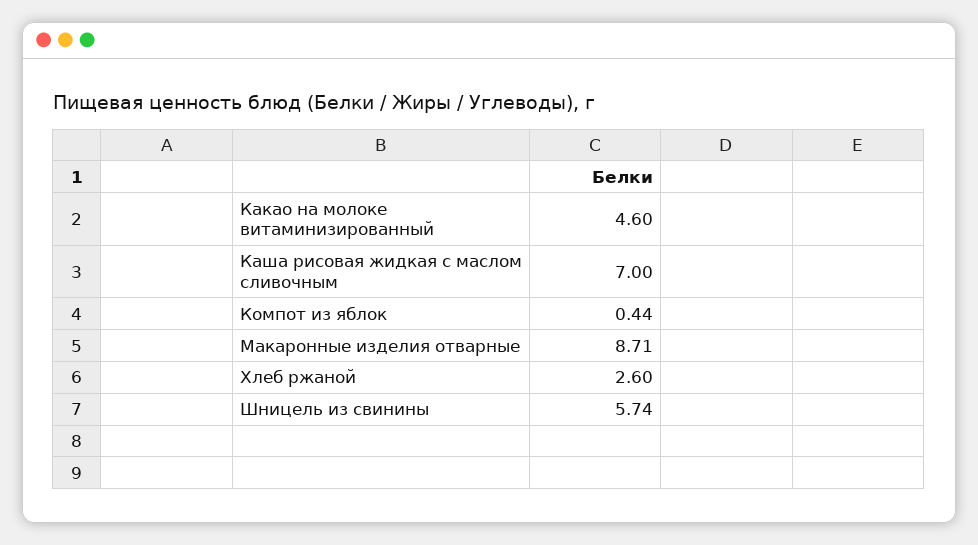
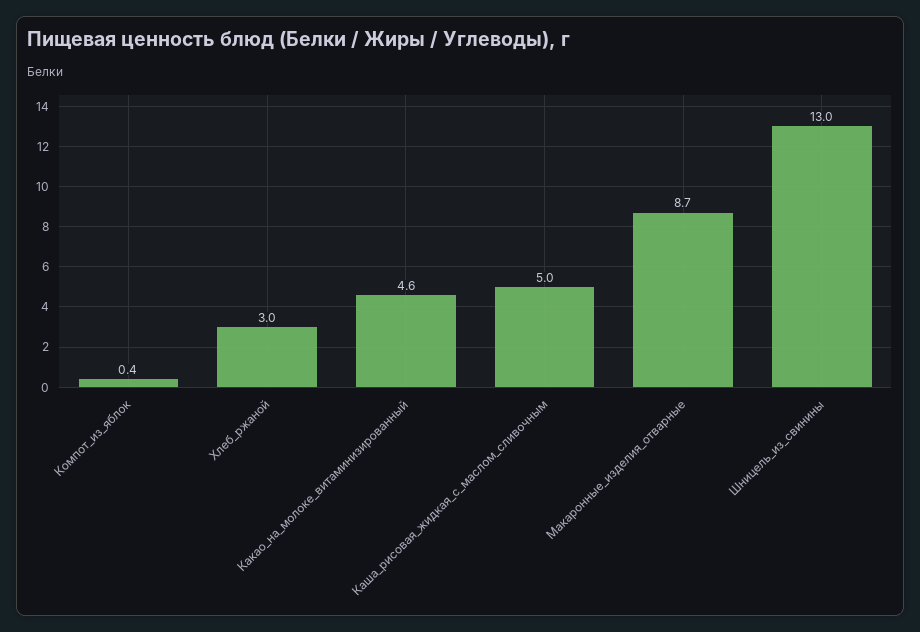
  {
    "Какао на молоке витаминизированный": 4.6,
-   "Каша рисовая жидкая с маслом сливочным": 7,
+   "Каша рисовая жидкая с маслом сливочным": 5,
    "Компот из яблок": 0.44,
    "Макаронные изделия отварные": 8.71,
-   "Хлеб ржаной": 2.6,
+   "Хлеб ржаной": 3,
-   "Шницель из свинины": 5.74
+   "Шницель из свинины": 13
  }

